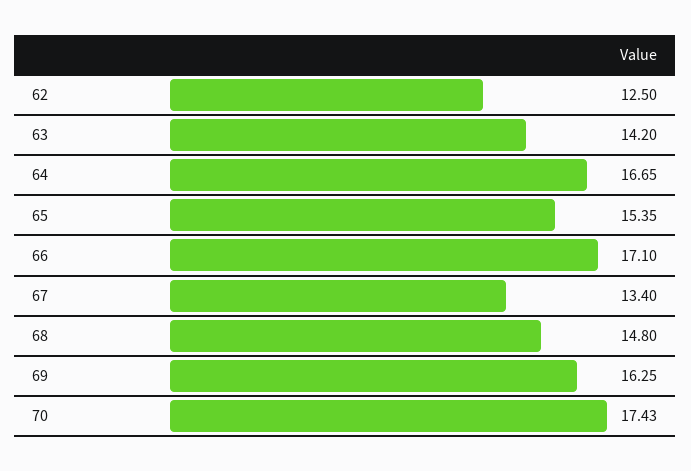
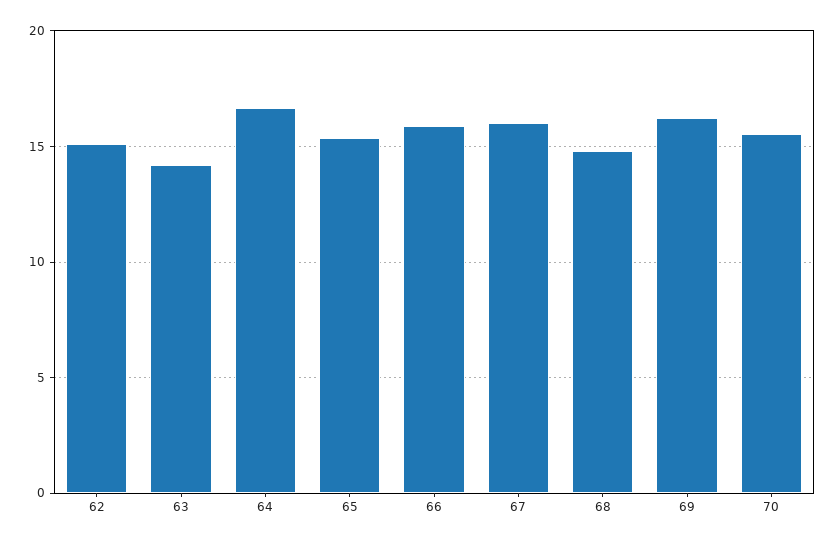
  {
-   "62": 12.5,
+   "62": 15,
    "63": 14.2,
    "64": 16.65,
    "65": 15.35,
-   "66": 17.1,
+   "66": 16,
-   "67": 13.4,
+   "67": 16,
    "68": 14.8,
    "69": 16.25,
-   "70": 17.43
+   "70": 15.5
  }

